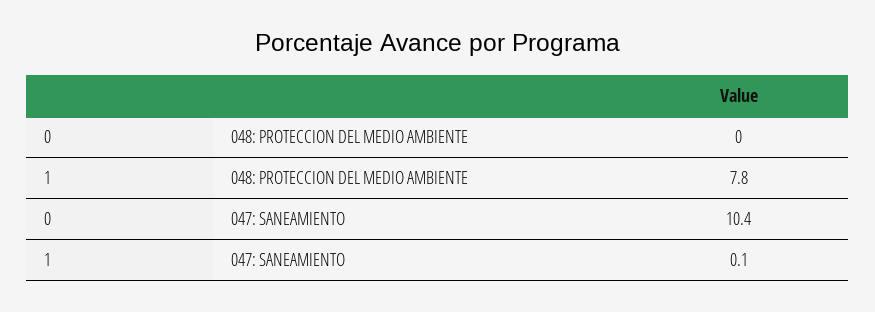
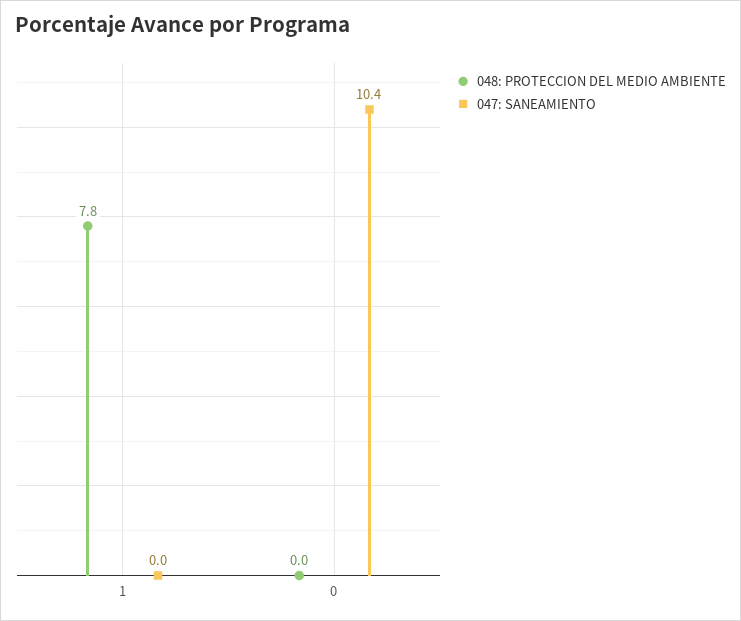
  {
    "048: PROTECCION DEL MEDIO AMBIENTE": {
      "0": 0,
      "1": 7.8
    },
    "047: SANEAMIENTO": {
      "0": 10.4,
-     "1": 0.1
+     "1": 0
    }
  }

